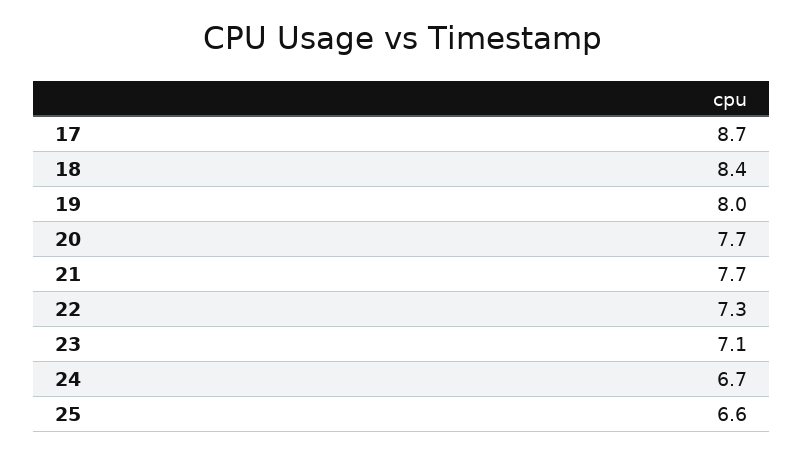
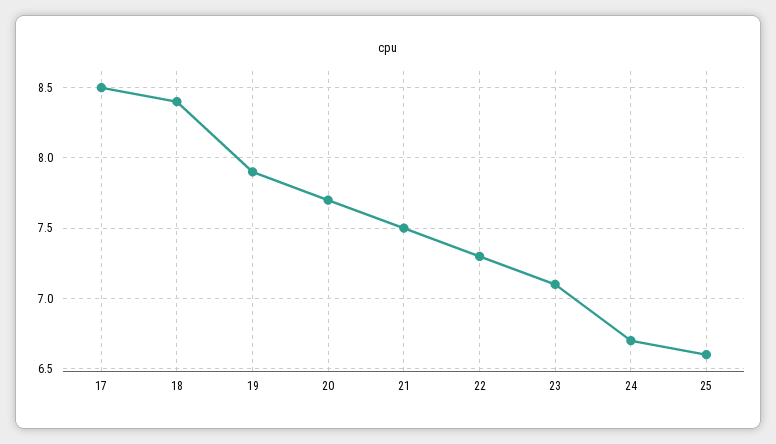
  {
-   "17": 8.7,
+   "17": 8.5,
    "18": 8.4,
-   "19": 8,
+   "19": 7.9,
    "20": 7.7,
-   "21": 7.7,
+   "21": 7.5,
    "22": 7.3,
    "23": 7.1,
    "24": 6.7,
    "25": 6.6
  }

